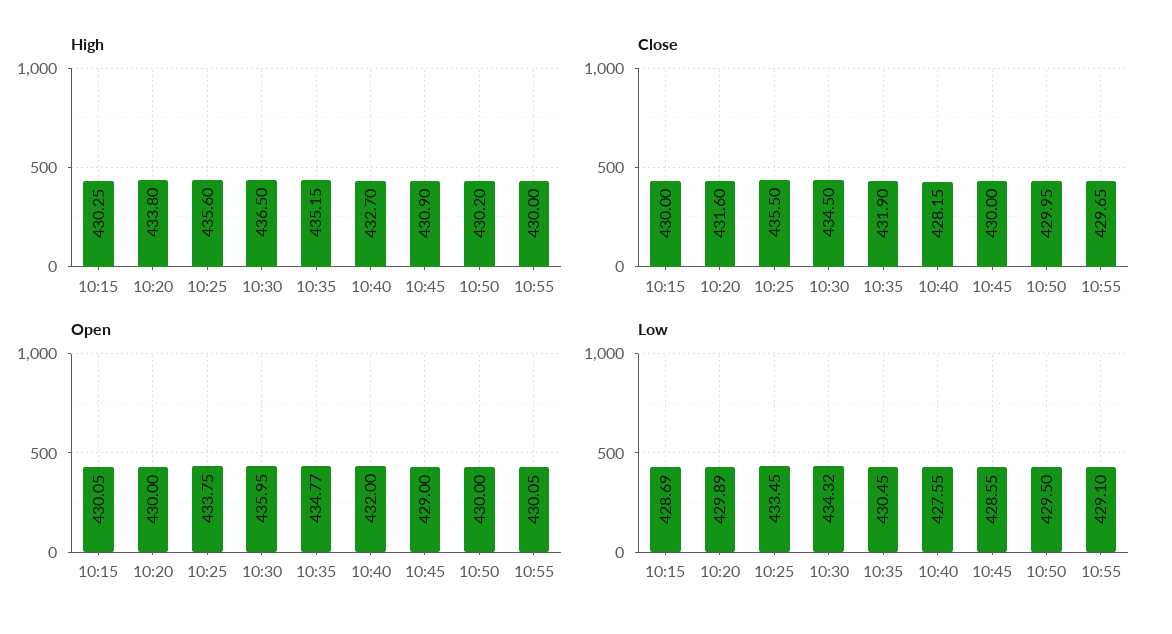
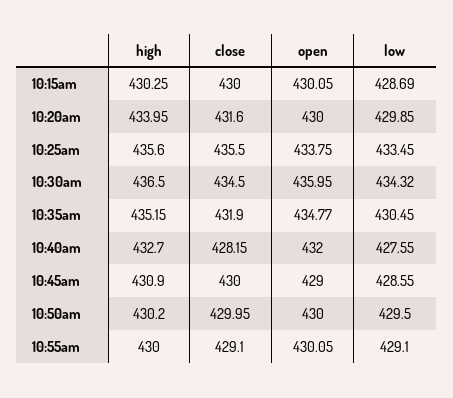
  {
    "High": {
      "10:15": 430.25,
-     "10:20": 433.8,
+     "10:20": 433.95,
      "10:25": 435.6,
      "10:30": 436.5,
      "10:35": 435.15,
      "10:40": 432.7,
      "10:45": 430.9,
      "10:50": 430.2,
      "10:55": 430
    },
    "Close": {
      "10:15": 430,
      "10:20": 431.6,
      "10:25": 435.5,
      "10:30": 434.5,
      "10:35": 431.9,
      "10:40": 428.15,
      "10:45": 430,
      "10:50": 429.95,
-     "10:55": 429.65
+     "10:55": 429.1
    },
    "Open": {
      "10:15": 430.05,
      "10:20": 430,
      "10:25": 433.75,
      "10:30": 435.95,
      "10:35": 434.77,
      "10:40": 432,
      "10:45": 429,
      "10:50": 430,
      "10:55": 430.05
    },
    "Low": {
      "10:15": 428.69,
-     "10:20": 429.89,
+     "10:20": 429.85,
      "10:25": 433.45,
      "10:30": 434.32,
      "10:35": 430.45,
      "10:40": 427.55,
      "10:45": 428.55,
      "10:50": 429.5,
      "10:55": 429.1
    }
  }

